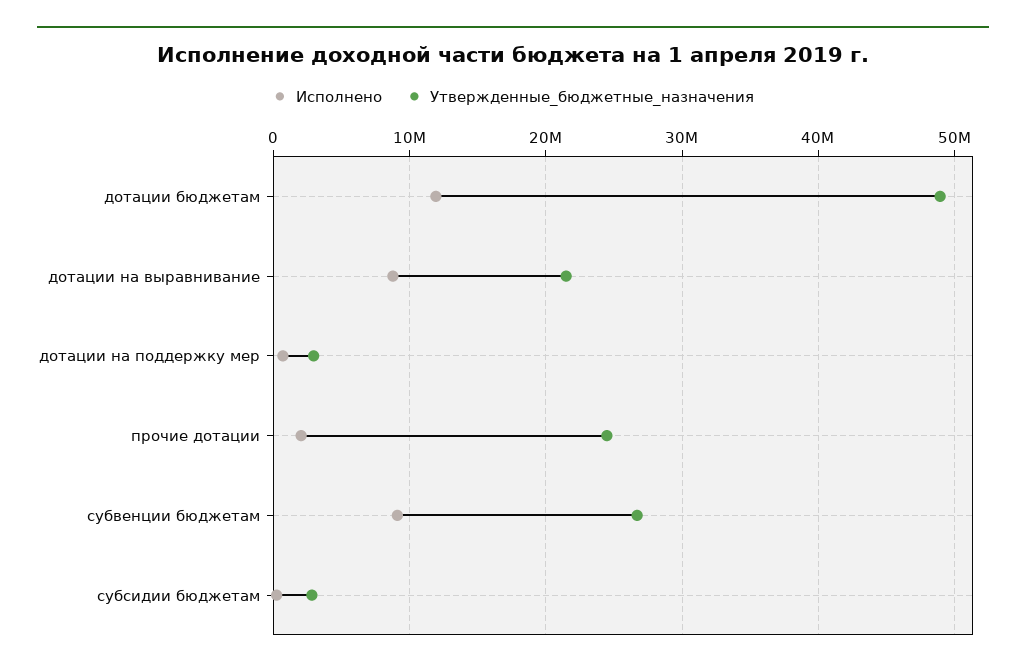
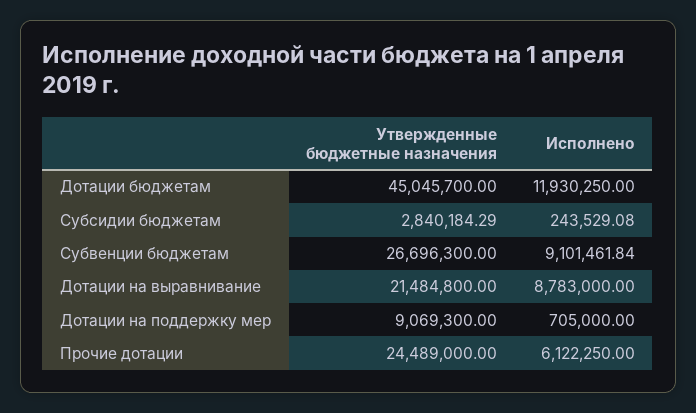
  {
    "Исполнено": {
      "дотации бюджетам": 11930250,
      "дотации на выравнивание": 8783000,
      "дотации на поддержку мер": 705000,
-     "прочие дотации": 2000000,
+     "прочие дотации": 6122250,
      "субвенции бюджетам": 9101461.84,
      "субсидии бюджетам": 243529.08
    },
    "Утвержденные_бюджетные_назначения": {
-     "дотации бюджетам": 49000000,
+     "дотации бюджетам": 45045700,
      "дотации на выравнивание": 21484800,
-     "дотации на поддержку мер": 3000000,
+     "дотации на поддержку мер": 9069300,
      "прочие дотации": 24489000,
      "субвенции бюджетам": 26696300,
      "субсидии бюджетам": 2840184.29
    }
  }

